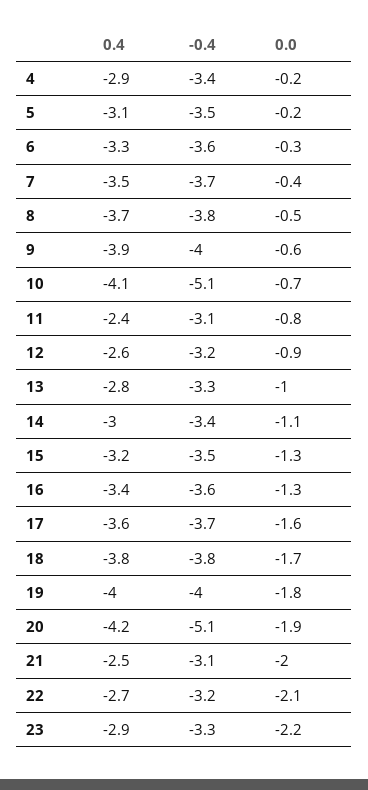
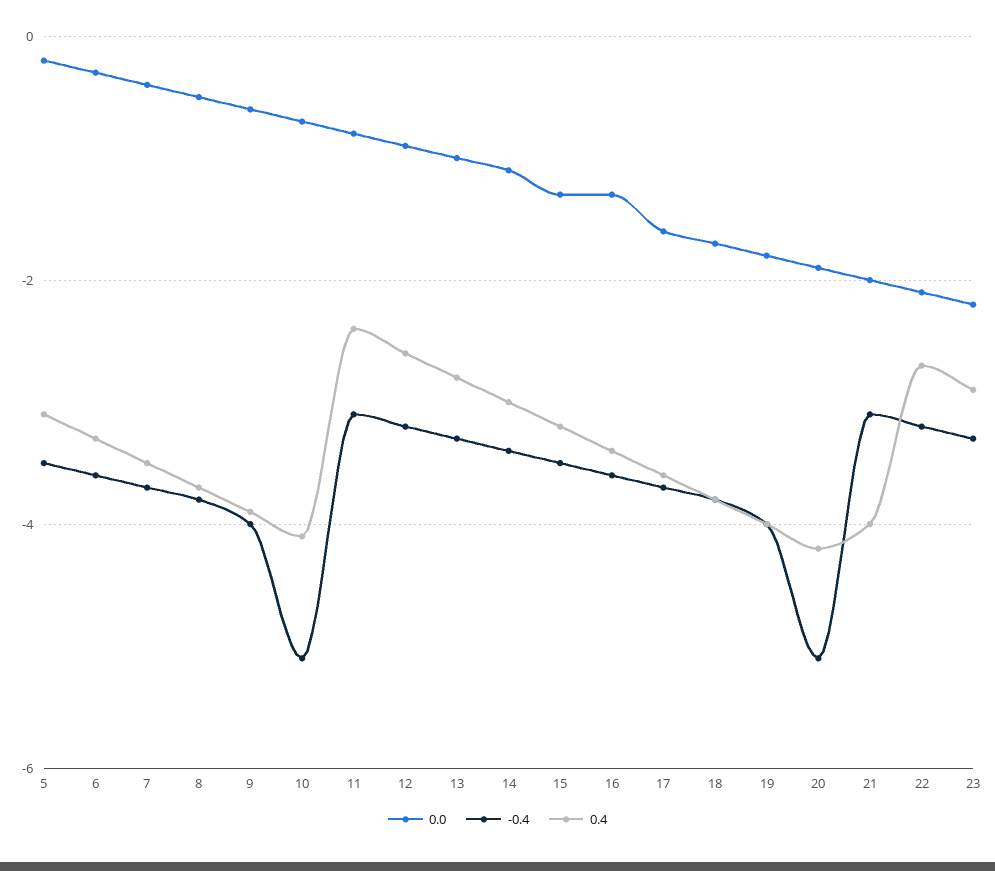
  {
    "0.4": {
-     "4": -2.9,
      "5": -3.1,
      "6": -3.3,
      "7": -3.5,
      "8": -3.7,
      "9": -3.9,
      "10": -4.1,
      "11": -2.4,
      "12": -2.6,
      "13": -2.8,
      "14": -3,
      "15": -3.2,
      "16": -3.4,
      "17": -3.6,
      "18": -3.8,
      "19": -4,
      "20": -4.2,
-     "21": -2.5,
+     "21": -4,
      "22": -2.7,
      "23": -2.9
    },
    "-0.4": {
-     "4": -3.4,
      "5": -3.5,
      "6": -3.6,
      "7": -3.7,
      "8": -3.8,
      "9": -4,
      "10": -5.1,
      "11": -3.1,
      "12": -3.2,
      "13": -3.3,
      "14": -3.4,
      "15": -3.5,
      "16": -3.6,
      "17": -3.7,
      "18": -3.8,
      "19": -4,
      "20": -5.1,
      "21": -3.1,
      "22": -3.2,
      "23": -3.3
    },
    "0.0": {
-     "4": -0.2,
      "5": -0.2,
      "6": -0.3,
      "7": -0.4,
      "8": -0.5,
      "9": -0.6,
      "10": -0.7,
      "11": -0.8,
      "12": -0.9,
      "13": -1,
      "14": -1.1,
      "15": -1.3,
      "16": -1.3,
      "17": -1.6,
      "18": -1.7,
      "19": -1.8,
      "20": -1.9,
      "21": -2,
      "22": -2.1,
      "23": -2.2
    }
  }

